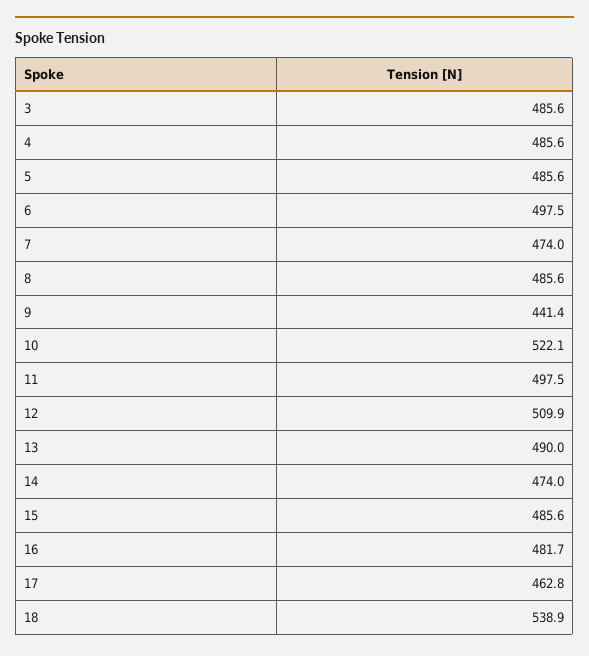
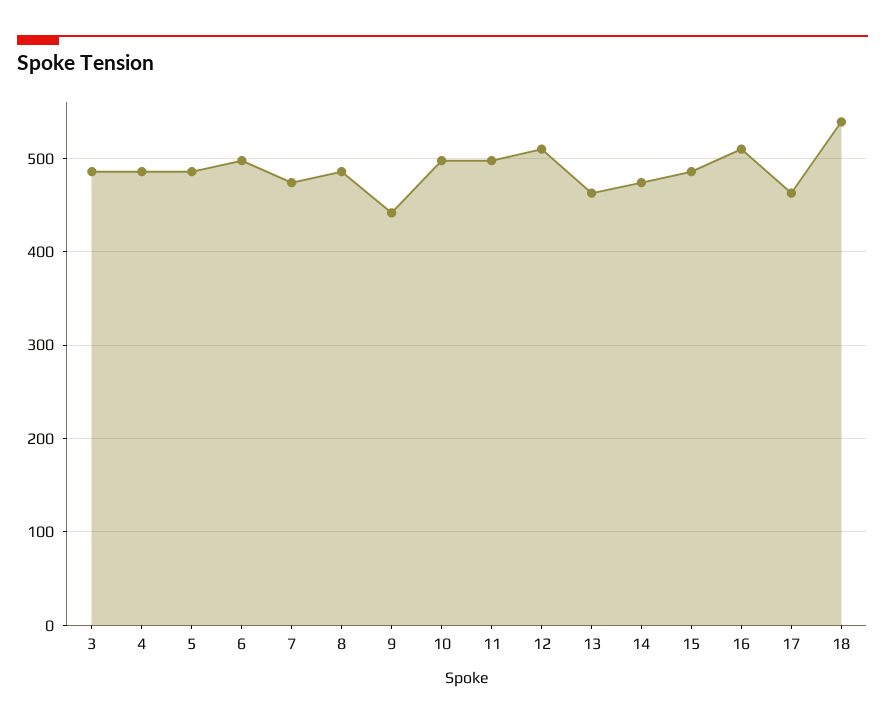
  {
    "3": 485.6,
    "4": 485.6,
    "5": 485.6,
    "6": 497.5,
    "7": 474,
    "8": 485.6,
    "9": 441.4,
-   "10": 522.1,
+   "10": 500,
    "11": 497.5,
    "12": 509.9,
-   "13": 490,
+   "13": 460,
    "14": 474,
    "15": 485.6,
-   "16": 481.7,
+   "16": 510,
    "17": 462.8,
    "18": 538.9
  }

